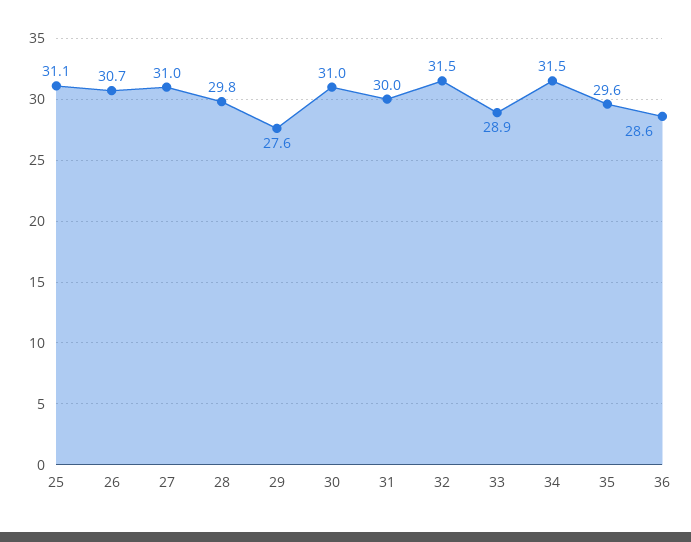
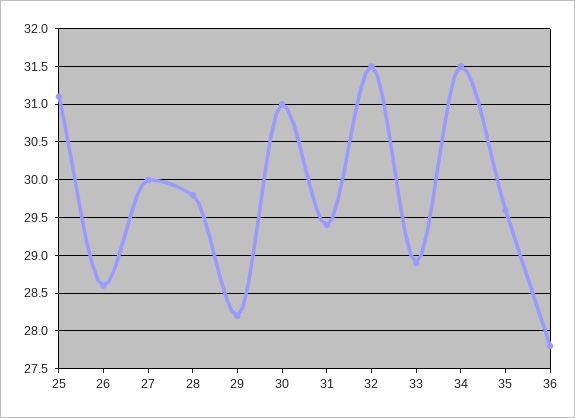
  {
    "25": 31.1,
-   "26": 30.7,
+   "26": 28.6,
-   "27": 31,
+   "27": 30,
    "28": 29.8,
-   "29": 27.6,
+   "29": 28.2,
    "30": 31,
-   "31": 30,
+   "31": 29.4,
    "32": 31.5,
    "33": 28.9,
    "34": 31.5,
    "35": 29.6,
-   "36": 28.6
+   "36": 27.8
  }

